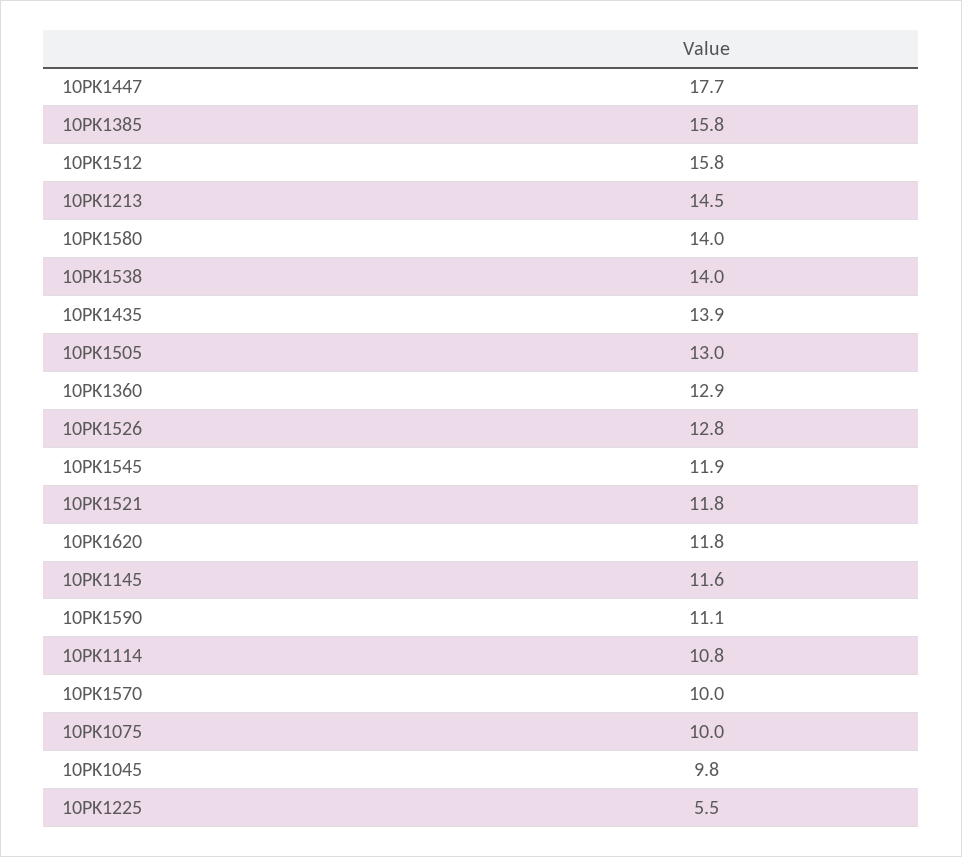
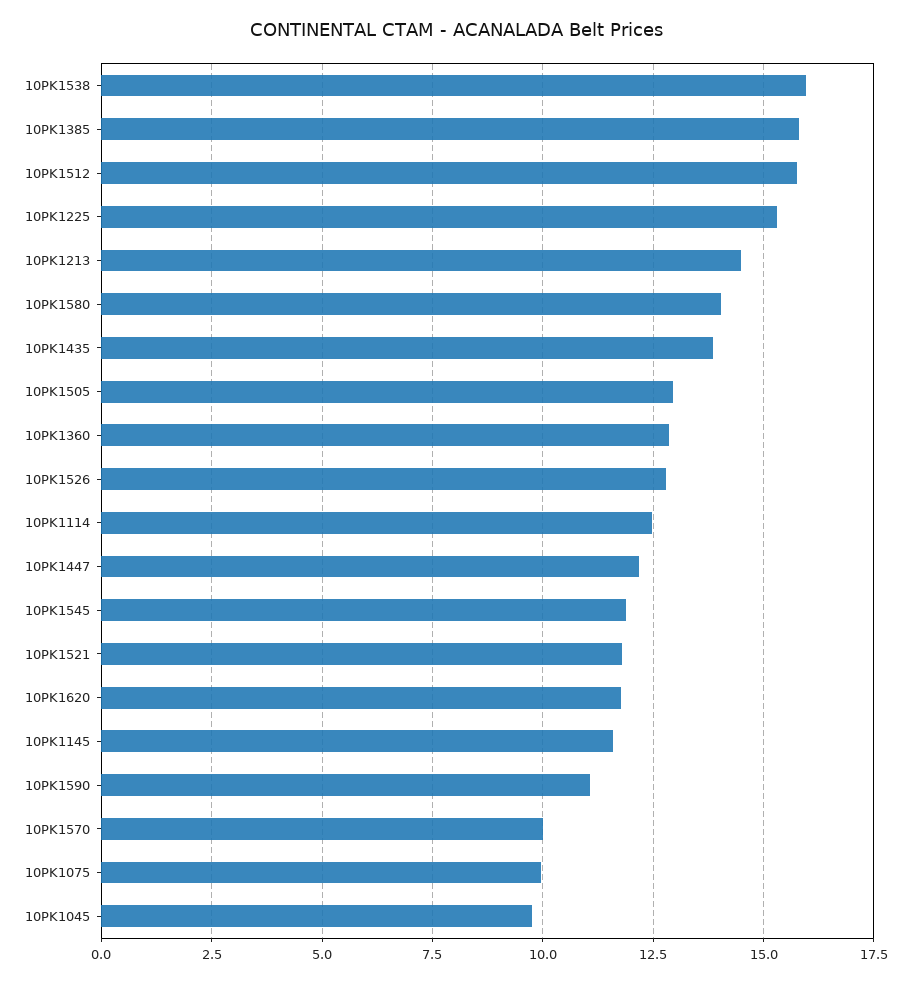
  {
-   "10PK1447": 17.7,
+   "10PK1447": 12.25,
    "10PK1385": 15.8,
    "10PK1512": 15.8,
    "10PK1213": 14.5,
    "10PK1580": 14,
-   "10PK1538": 14,
+   "10PK1538": 16,
    "10PK1435": 13.9,
    "10PK1505": 13,
    "10PK1360": 12.9,
    "10PK1526": 12.8,
    "10PK1545": 11.9,
    "10PK1521": 11.8,
    "10PK1620": 11.8,
    "10PK1145": 11.6,
    "10PK1590": 11.1,
-   "10PK1114": 10.8,
+   "10PK1114": 12.5,
    "10PK1570": 10,
    "10PK1075": 10,
    "10PK1045": 9.8,
-   "10PK1225": 5.5
+   "10PK1225": 15.25
  }

